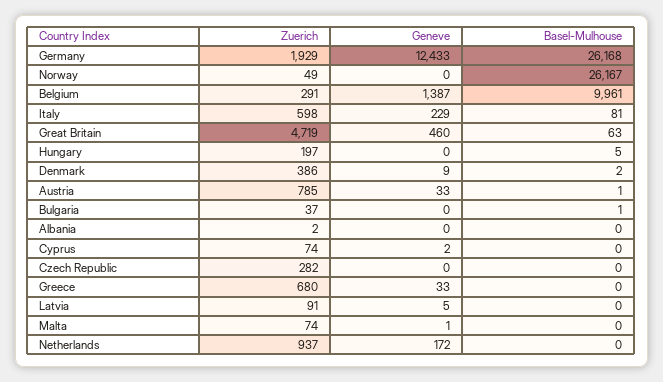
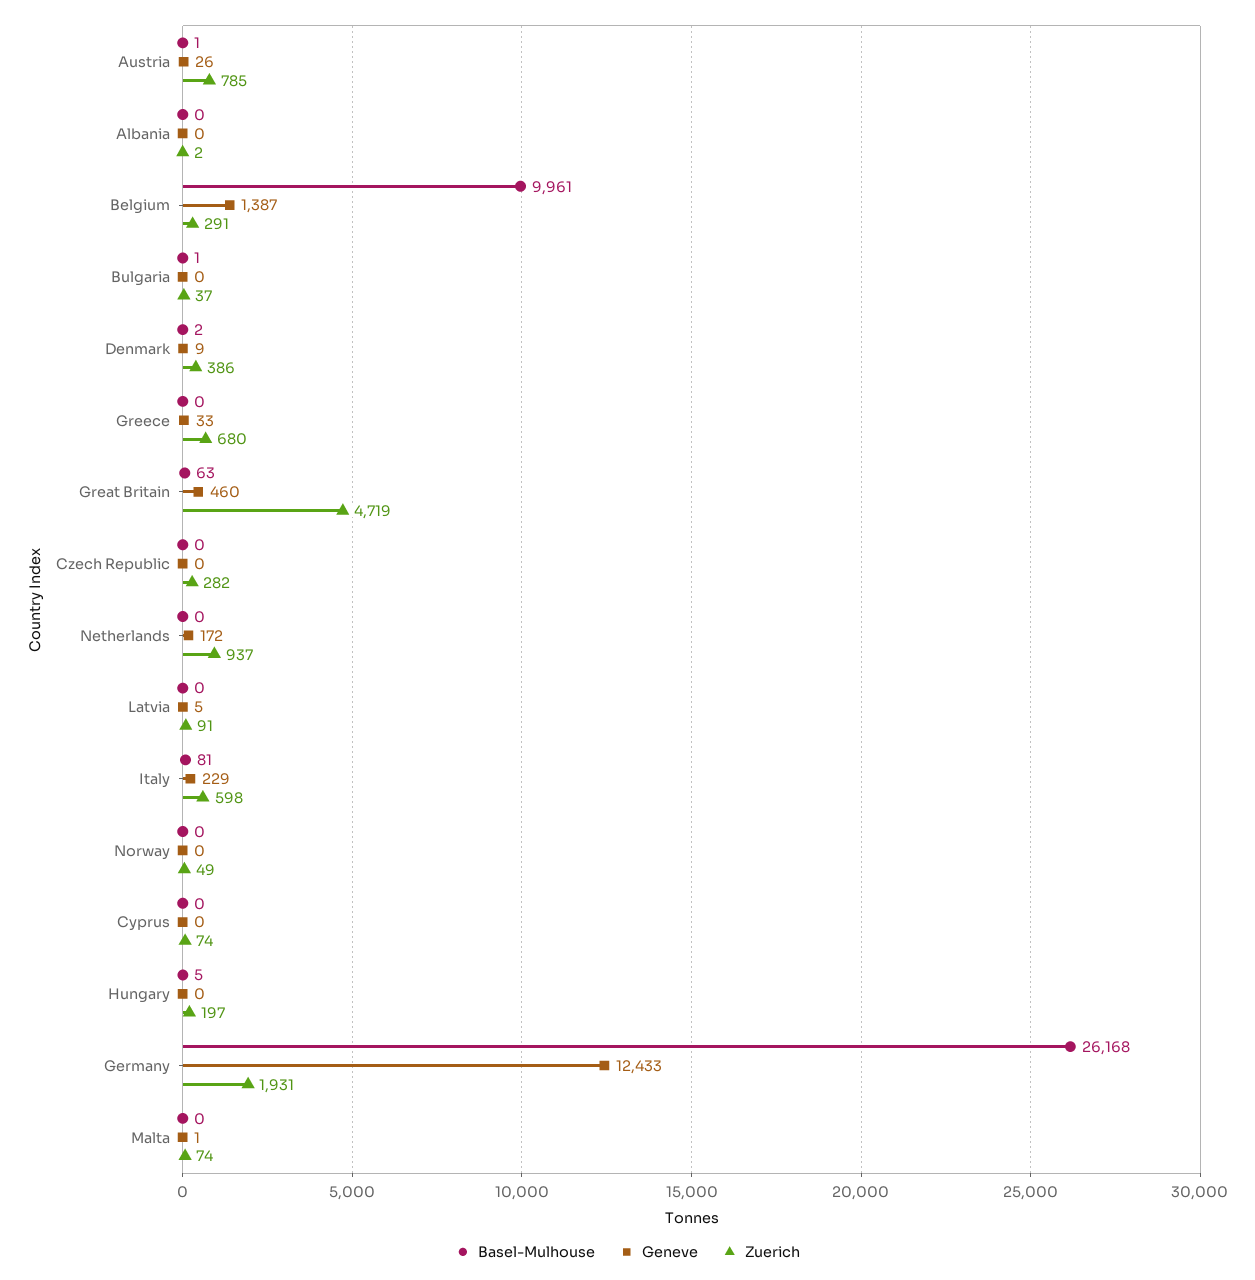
  {
    "Zuerich": {
-     "Germany": 1929,
+     "Germany": 1931,
      "Norway": 49,
      "Belgium": 291,
      "Italy": 598,
      "Great Britain": 4719,
      "Hungary": 197,
      "Denmark": 386,
      "Austria": 785,
      "Bulgaria": 37,
      "Albania": 2,
      "Cyprus": 74,
      "Czech Republic": 282,
      "Greece": 680,
      "Latvia": 91,
      "Malta": 74,
      "Netherlands": 937
    },
    "Geneve": {
      "Germany": 12433,
      "Norway": 0,
      "Belgium": 1387,
      "Italy": 229,
      "Great Britain": 460,
      "Hungary": 0,
      "Denmark": 9,
-     "Austria": 33,
+     "Austria": 26,
      "Bulgaria": 0,
      "Albania": 0,
-     "Cyprus": 2,
+     "Cyprus": 0,
      "Czech Republic": 0,
      "Greece": 33,
      "Latvia": 5,
      "Malta": 1,
      "Netherlands": 172
    },
    "Basel-Mulhouse": {
      "Germany": 26168,
-     "Norway": 26167,
+     "Norway": 0,
      "Belgium": 9961,
      "Italy": 81,
      "Great Britain": 63,
      "Hungary": 5,
      "Denmark": 2,
      "Austria": 1,
      "Bulgaria": 1,
      "Albania": 0,
      "Cyprus": 0,
      "Czech Republic": 0,
      "Greece": 0,
      "Latvia": 0,
      "Malta": 0,
      "Netherlands": 0
    }
  }

